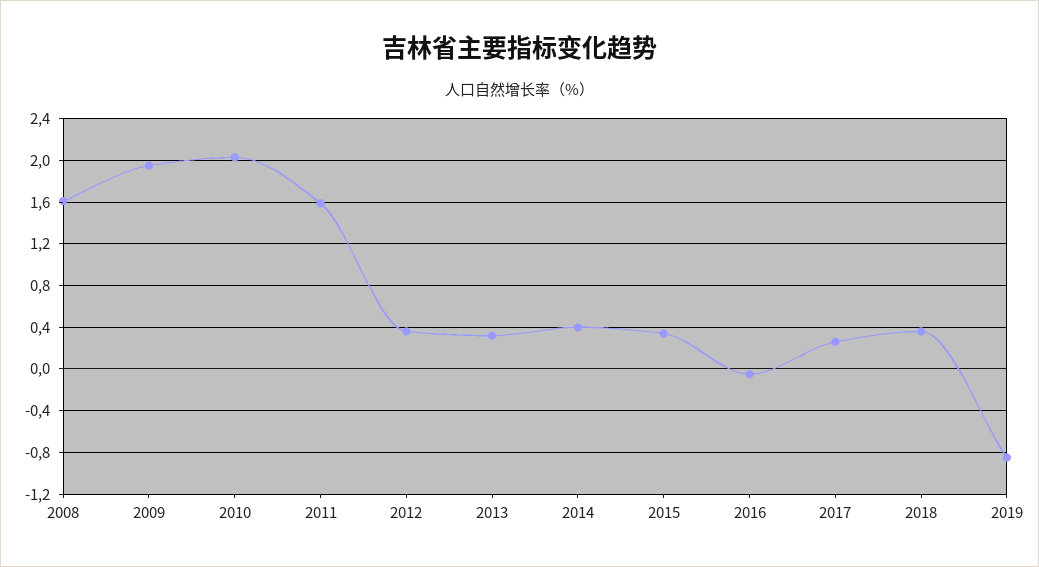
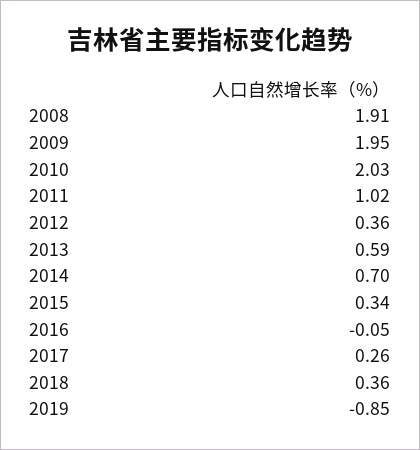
  {
-   "2008": 1.6,
+   "2008": 1.91,
    "2009": 1.95,
    "2010": 2.03,
-   "2011": 1.6,
+   "2011": 1.02,
    "2012": 0.36,
-   "2013": 0.3,
+   "2013": 0.59,
-   "2014": 0.4,
+   "2014": 0.7,
    "2015": 0.34,
    "2016": -0.05,
    "2017": 0.26,
    "2018": 0.36,
    "2019": -0.85
  }

